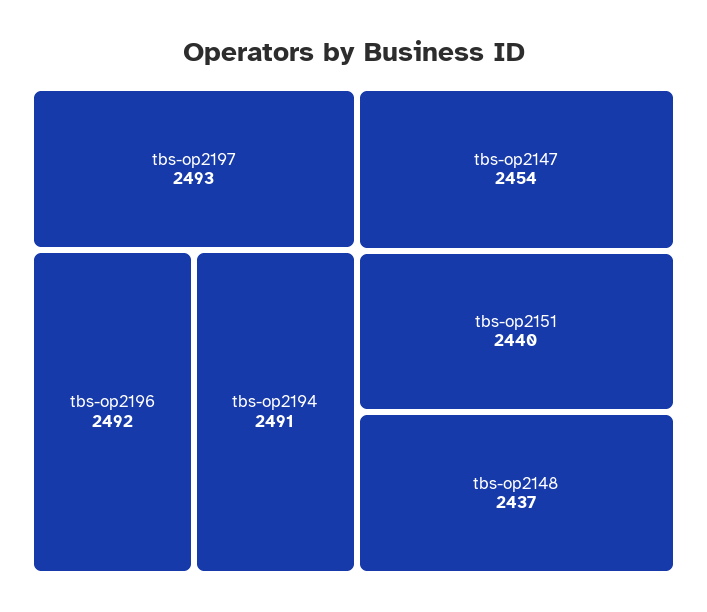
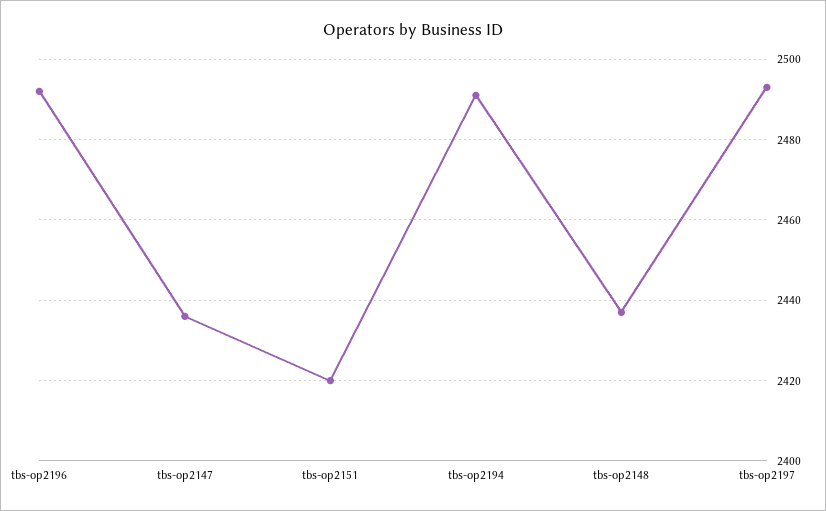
  {
    "tbs-op2197": 2493,
    "tbs-op2196": 2492,
    "tbs-op2194": 2491,
-   "tbs-op2147": 2454,
+   "tbs-op2147": 2435,
-   "tbs-op2151": 2440,
+   "tbs-op2151": 2420,
    "tbs-op2148": 2437
  }

